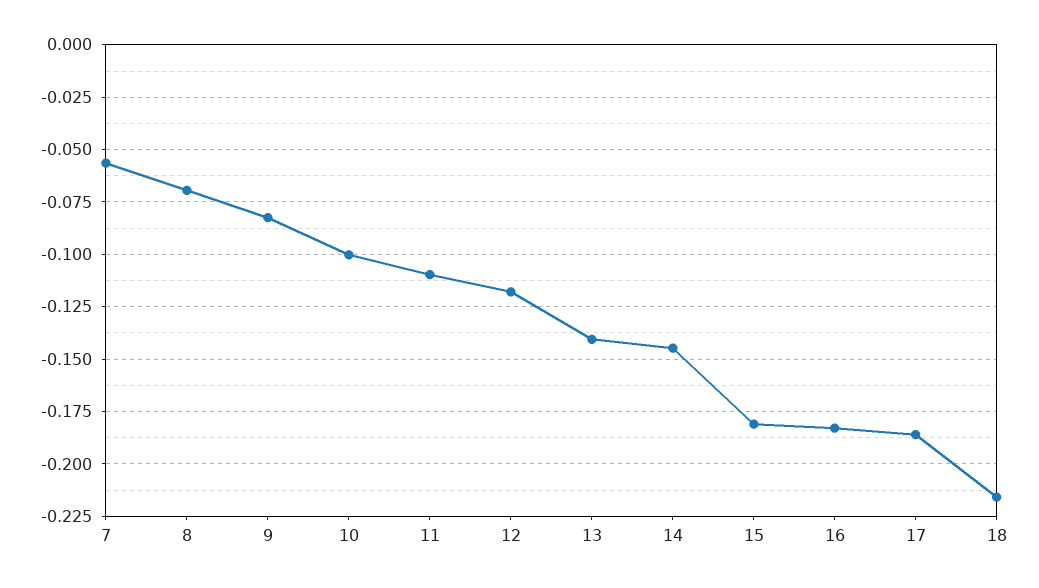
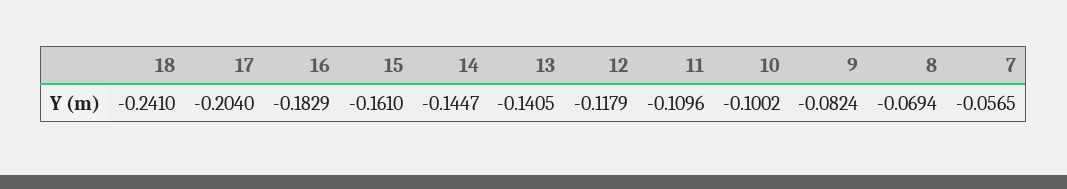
  {
    "7": -0.0565,
    "8": -0.0694,
    "9": -0.0824,
    "10": -0.1002,
    "11": -0.1096,
    "12": -0.1179,
    "13": -0.1405,
    "14": -0.1447,
-   "15": -0.18,
+   "15": -0.161,
    "16": -0.1829,
-   "17": -0.185,
+   "17": -0.204,
-   "18": -0.215
+   "18": -0.241
  }

